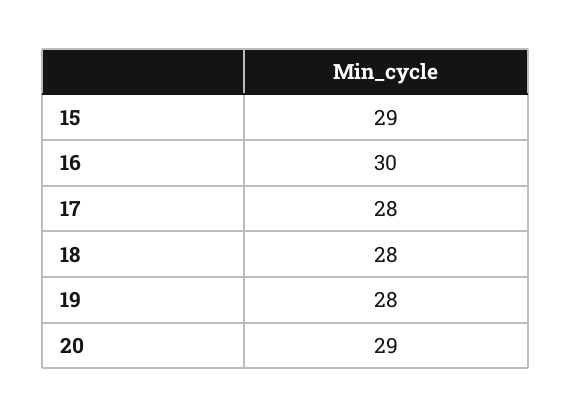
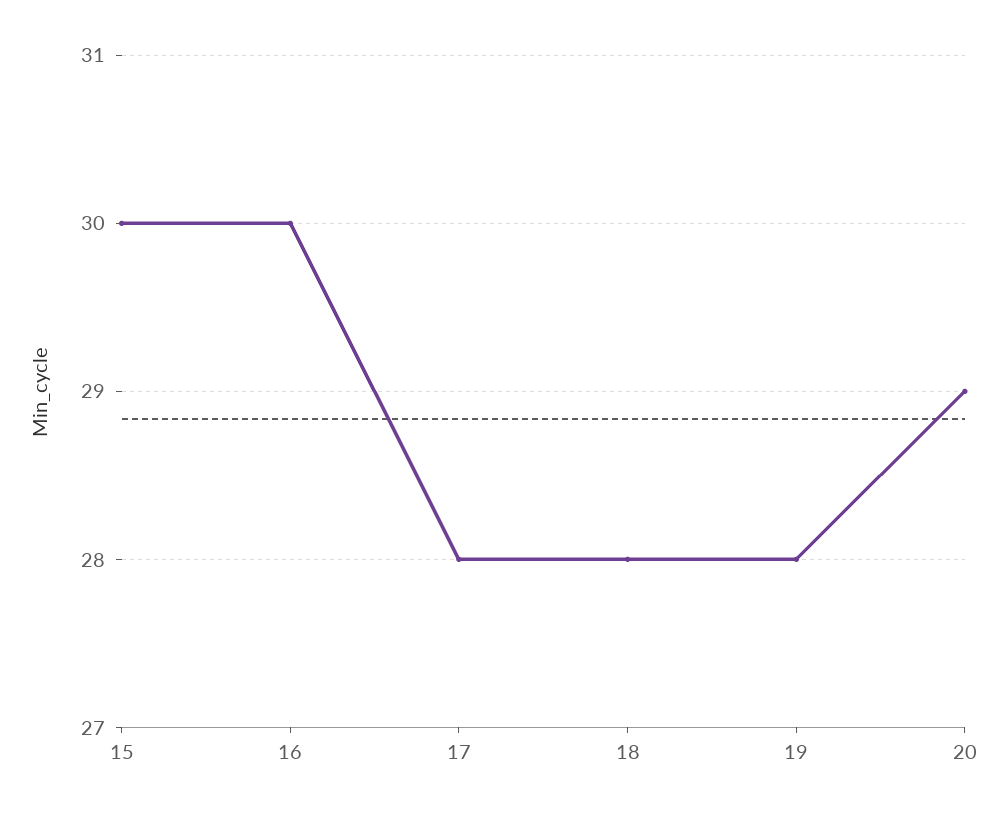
  {
-   "15": 29,
+   "15": 30,
    "16": 30,
    "17": 28,
    "18": 28,
    "19": 28,
    "20": 29
  }

